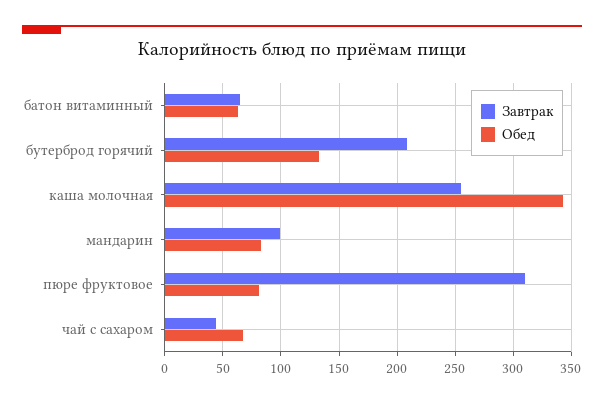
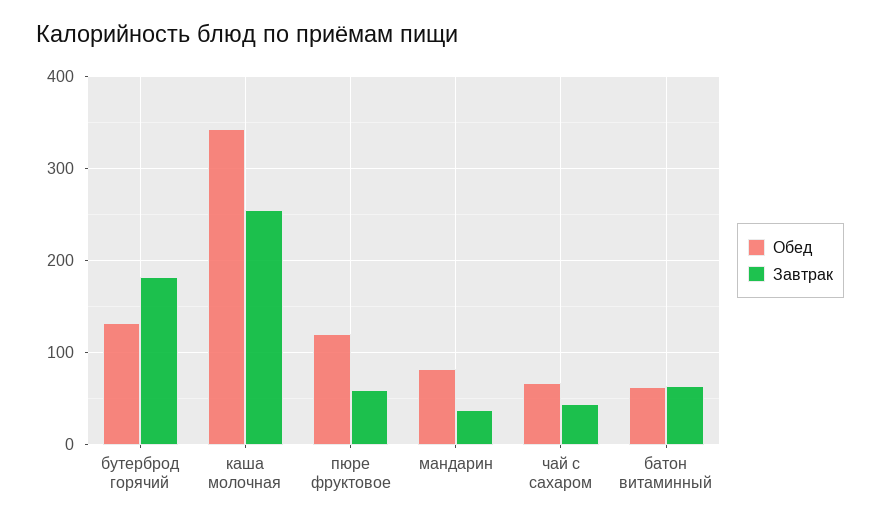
  {
    "Завтрак": {
      "батон витаминный": 60,
-     "бутерброд горячий": 210,
+     "бутерброд горячий": 180,
      "каша молочная": 260,
-     "мандарин": 100,
+     "мандарин": 40,
-     "пюре фруктовое": 310,
+     "пюре фруктовое": 60,
      "чай с сахаром": 40
    },
    "Обед": {
      "батон витаминный": 60,
      "бутерброд горячий": 130,
      "каша молочная": 340,
      "мандарин": 80,
-     "пюре фруктовое": 80,
+     "пюре фруктовое": 120,
      "чай с сахаром": 70
    }
  }

